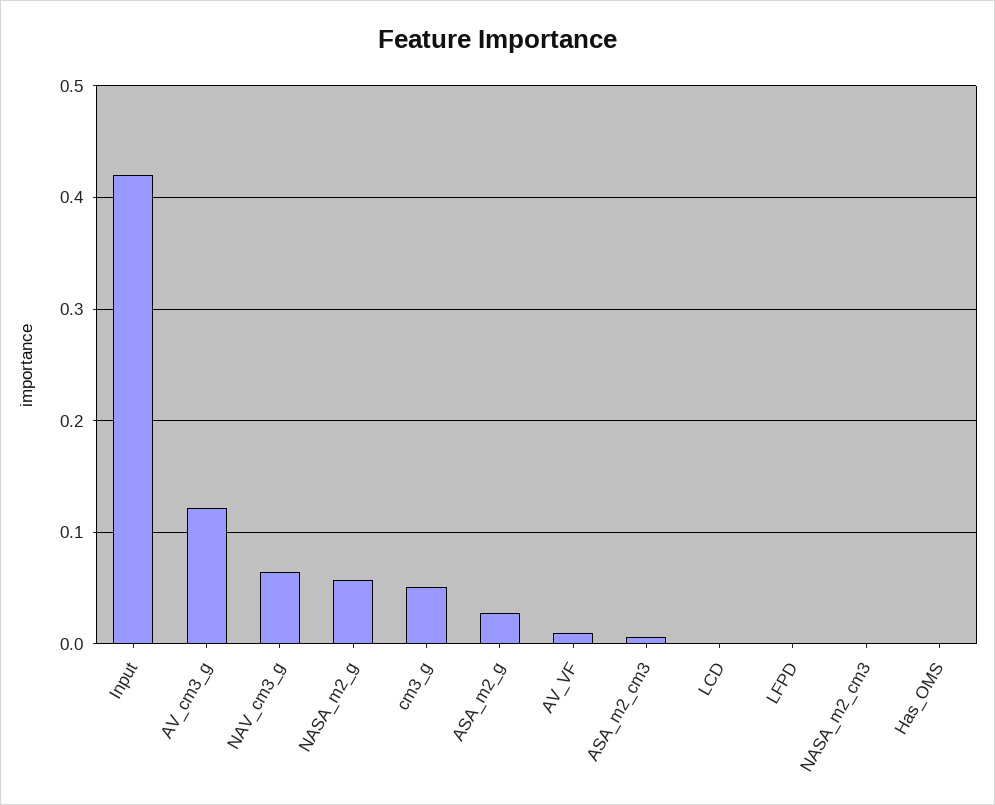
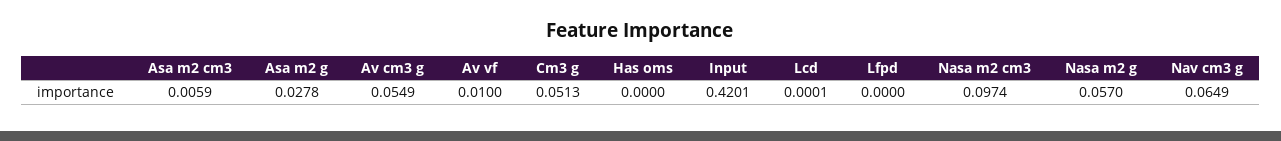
  {
    "Input": 0.4201,
-   "AV_cm3_g": 0.12,
+   "AV_cm3_g": 0.0549,
    "NAV_cm3_g": 0.0649,
    "NASA_m2_g": 0.057,
    "cm3_g": 0.0513,
    "ASA_m2_g": 0.0278,
    "AV_VF": 0.01,
    "ASA_m2_cm3": 0.0059,
    "LCD": 0.0001,
    "LFPD": 0,
-   "NASA_m2_cm3": 0,
+   "NASA_m2_cm3": 0.0974,
    "Has_OMS": 0
  }

